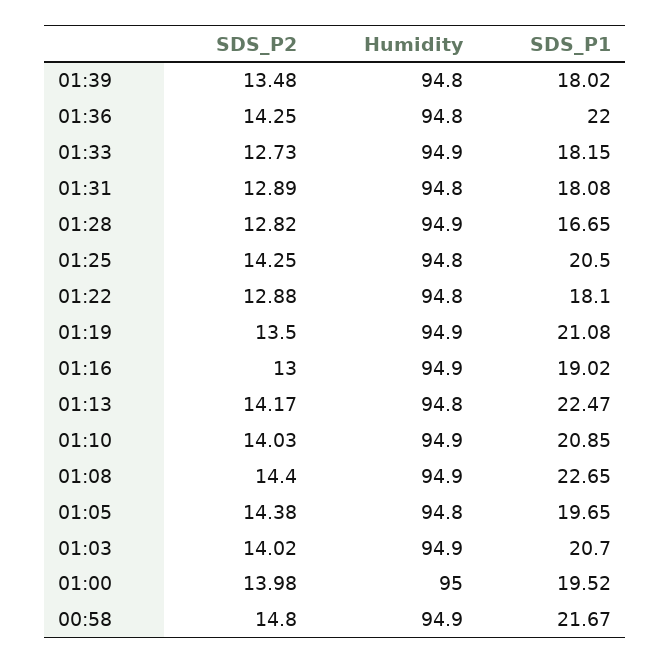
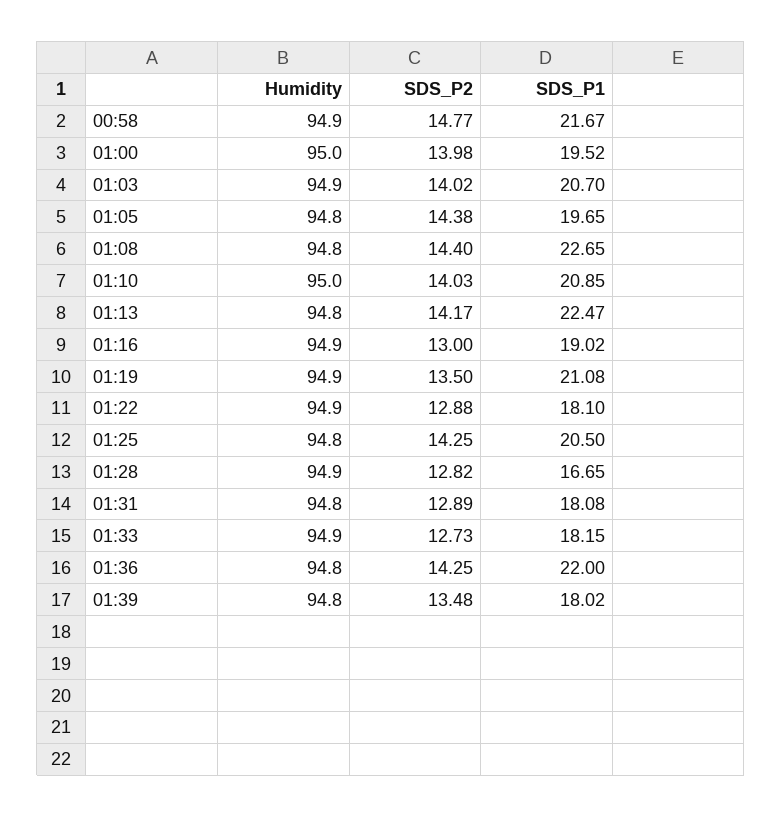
  {
    "SDS_P2": {
      "01:39": 13.48,
      "01:36": 14.25,
      "01:33": 12.73,
      "01:31": 12.89,
      "01:28": 12.82,
      "01:25": 14.25,
      "01:22": 12.88,
      "01:19": 13.5,
      "01:16": 13,
      "01:13": 14.17,
      "01:10": 14.03,
      "01:08": 14.4,
      "01:05": 14.38,
      "01:03": 14.02,
      "01:00": 13.98,
-     "00:58": 14.8
+     "00:58": 14.77
    },
    "Humidity": {
      "01:39": 94.8,
      "01:36": 94.8,
      "01:33": 94.9,
      "01:31": 94.8,
      "01:28": 94.9,
      "01:25": 94.8,
-     "01:22": 94.8,
+     "01:22": 94.9,
      "01:19": 94.9,
      "01:16": 94.9,
      "01:13": 94.8,
-     "01:10": 94.9,
+     "01:10": 95,
-     "01:08": 94.9,
+     "01:08": 94.8,
      "01:05": 94.8,
      "01:03": 94.9,
      "01:00": 95,
      "00:58": 94.9
    },
    "SDS_P1": {
      "01:39": 18.02,
      "01:36": 22,
      "01:33": 18.15,
      "01:31": 18.08,
      "01:28": 16.65,
      "01:25": 20.5,
      "01:22": 18.1,
      "01:19": 21.08,
      "01:16": 19.02,
      "01:13": 22.47,
      "01:10": 20.85,
      "01:08": 22.65,
      "01:05": 19.65,
      "01:03": 20.7,
      "01:00": 19.52,
      "00:58": 21.67
    }
  }

